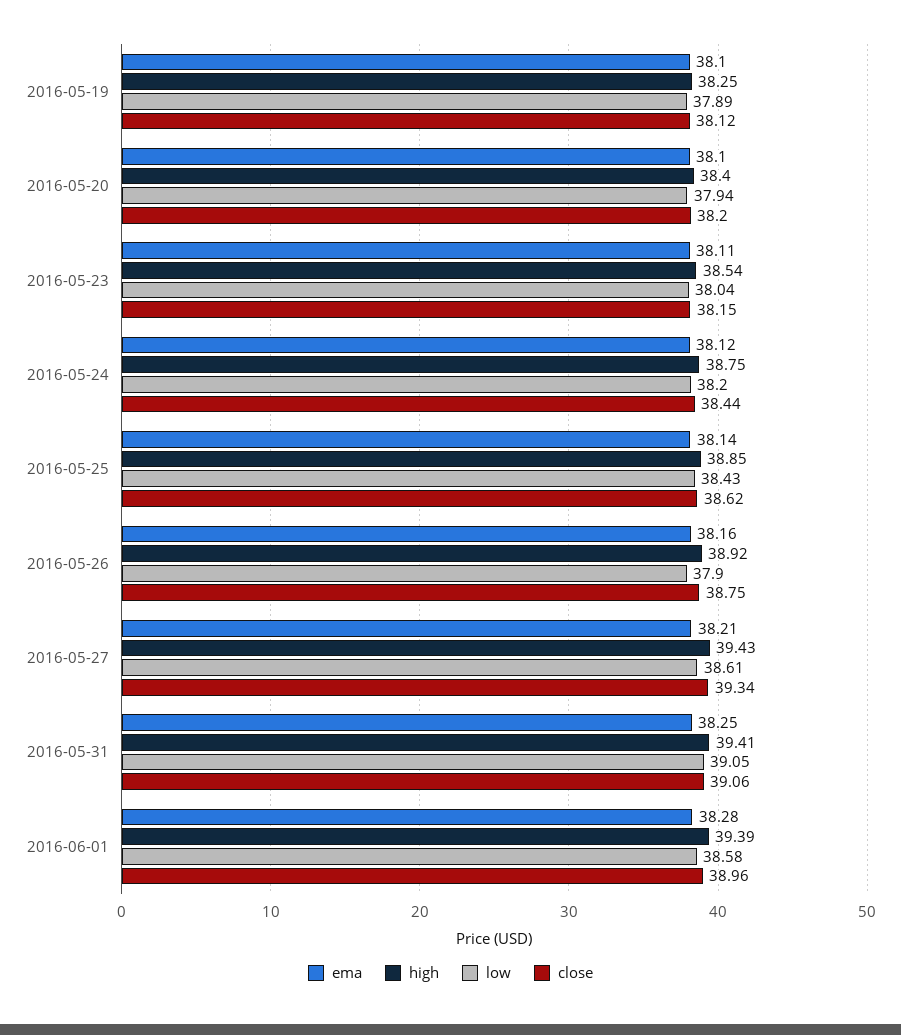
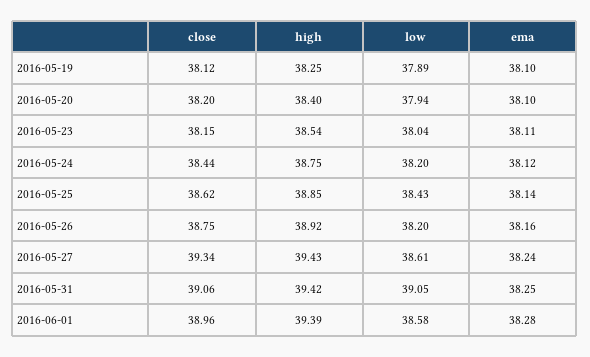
  {
    "ema": {
      "2016-05-19": 38.1,
      "2016-05-20": 38.1,
      "2016-05-23": 38.11,
      "2016-05-24": 38.12,
      "2016-05-25": 38.14,
      "2016-05-26": 38.16,
-     "2016-05-27": 38.21,
+     "2016-05-27": 38.24,
      "2016-05-31": 38.25,
      "2016-06-01": 38.28
    },
    "high": {
      "2016-05-19": 38.25,
      "2016-05-20": 38.4,
      "2016-05-23": 38.54,
      "2016-05-24": 38.75,
      "2016-05-25": 38.85,
      "2016-05-26": 38.92,
      "2016-05-27": 39.43,
-     "2016-05-31": 39.41,
+     "2016-05-31": 39.42,
      "2016-06-01": 39.39
    },
    "low": {
      "2016-05-19": 37.89,
      "2016-05-20": 37.94,
      "2016-05-23": 38.04,
      "2016-05-24": 38.2,
      "2016-05-25": 38.43,
-     "2016-05-26": 37.9,
+     "2016-05-26": 38.2,
      "2016-05-27": 38.61,
      "2016-05-31": 39.05,
      "2016-06-01": 38.58
    },
    "close": {
      "2016-05-19": 38.12,
      "2016-05-20": 38.2,
      "2016-05-23": 38.15,
      "2016-05-24": 38.44,
      "2016-05-25": 38.62,
      "2016-05-26": 38.75,
      "2016-05-27": 39.34,
      "2016-05-31": 39.06,
      "2016-06-01": 38.96
    }
  }

